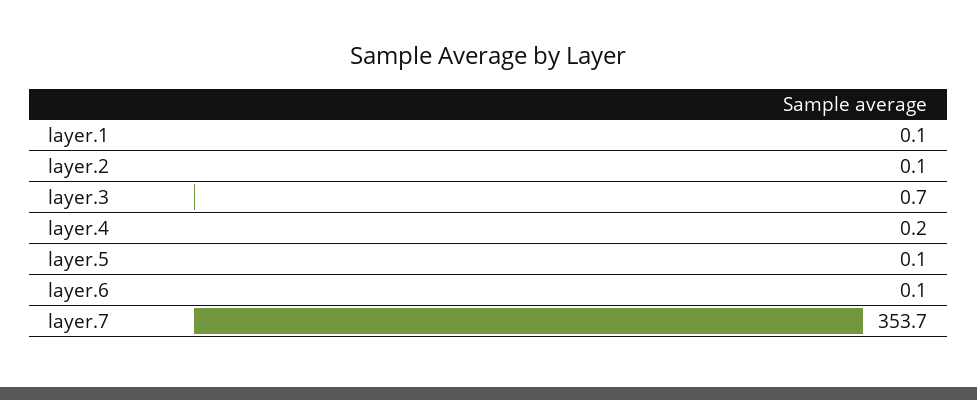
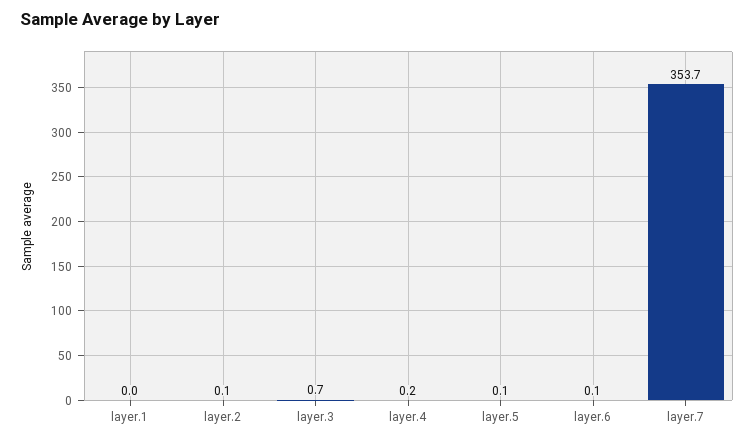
  {
-   "layer.1": 0.1,
+   "layer.1": 0,
    "layer.2": 0.1,
    "layer.3": 0.7,
    "layer.4": 0.2,
    "layer.5": 0.1,
    "layer.6": 0.1,
    "layer.7": 353.7
  }

